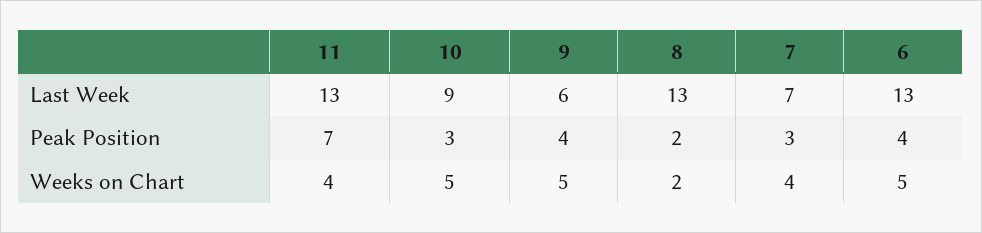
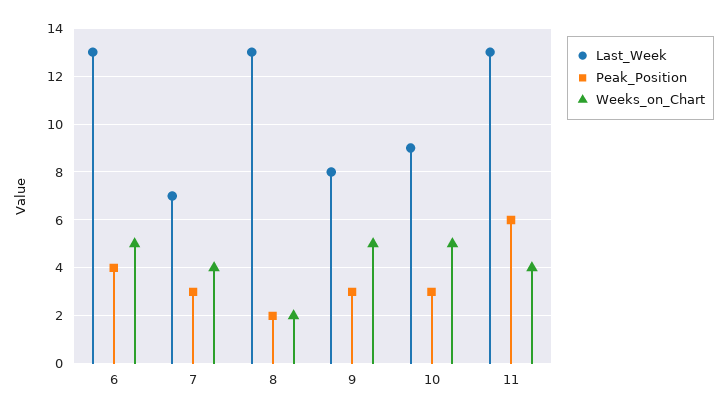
  {
    "Last Week": {
      "11": 13,
      "10": 9,
-     "9": 6,
+     "9": 8,
      "8": 13,
      "7": 7,
      "6": 13
    },
    "Peak Position": {
-     "11": 7,
+     "11": 6,
      "10": 3,
-     "9": 4,
+     "9": 3,
      "8": 2,
      "7": 3,
      "6": 4
    },
    "Weeks on Chart": {
      "11": 4,
      "10": 5,
      "9": 5,
      "8": 2,
      "7": 4,
      "6": 5
    }
  }

